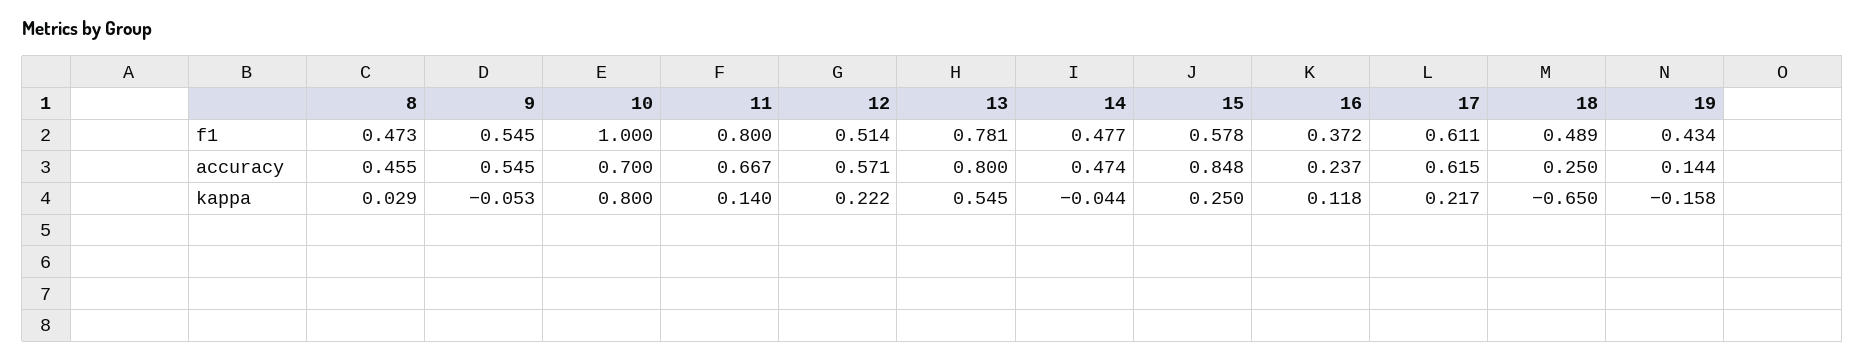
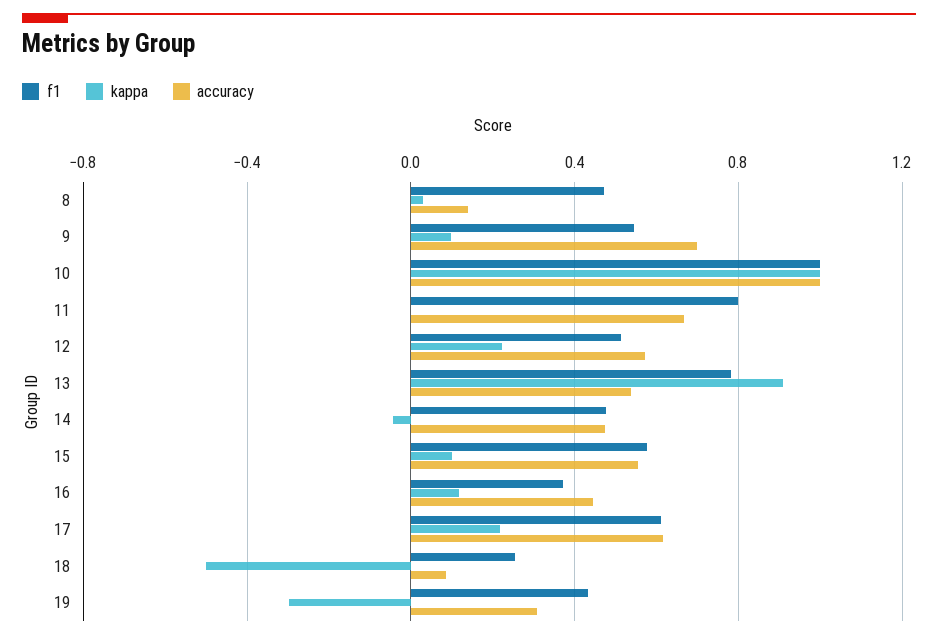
  {
    "f1": {
      "8": 0.473,
      "9": 0.545,
      "10": 1,
      "11": 0.8,
      "12": 0.514,
      "13": 0.781,
      "14": 0.477,
      "15": 0.578,
      "16": 0.372,
      "17": 0.611,
-     "18": 0.489,
+     "18": 0.25,
      "19": 0.434
    },
    "accuracy": {
-     "8": 0.455,
+     "8": 0.15,
-     "9": 0.545,
+     "9": 0.7,
-     "10": 0.7,
+     "10": 1,
      "11": 0.667,
      "12": 0.571,
-     "13": 0.8,
+     "13": 0.55,
      "14": 0.474,
-     "15": 0.848,
+     "15": 0.55,
-     "16": 0.237,
+     "16": 0.45,
      "17": 0.615,
-     "18": 0.25,
+     "18": 0.1,
-     "19": 0.144
+     "19": 0.3
    },
    "kappa": {
      "8": 0.029,
-     "9": -0.053,
+     "9": 0.1,
-     "10": 0.8,
+     "10": 1,
-     "11": 0.14,
+     "11": 0,
      "12": 0.222,
-     "13": 0.545,
+     "13": 0.9,
      "14": -0.044,
-     "15": 0.25,
+     "15": 0.1,
      "16": 0.118,
      "17": 0.217,
-     "18": -0.65,
+     "18": -0.5,
-     "19": -0.158
+     "19": -0.3
    }
  }

